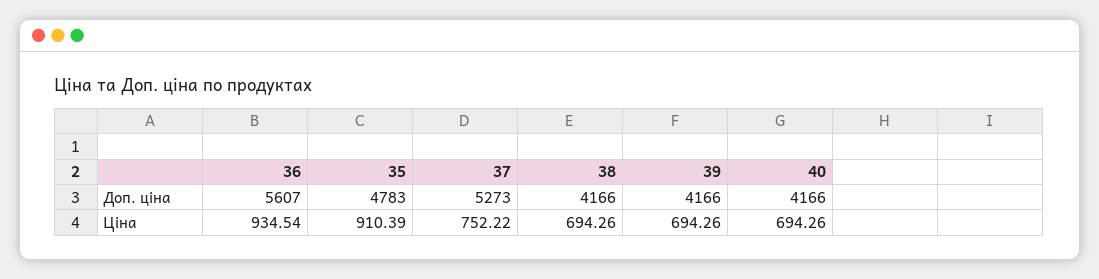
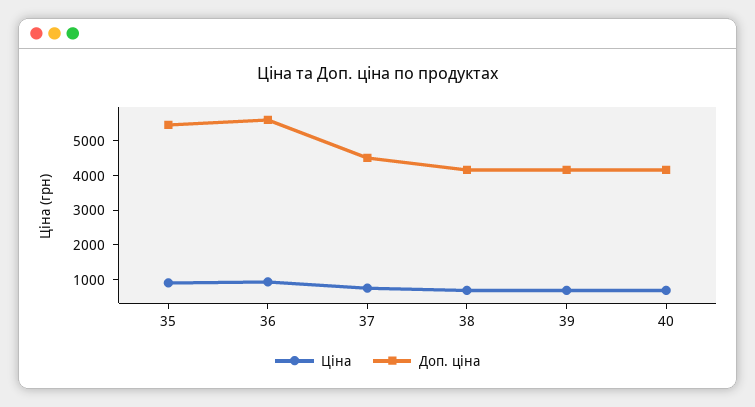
  {
    "Доп. ціна": {
      "36": 5607,
-     "35": 4783,
+     "35": 5500,
-     "37": 5273,
+     "37": 4500,
      "38": 4166,
      "39": 4166,
      "40": 4166
    },
    "Ціна": {
      "36": 934.54,
      "35": 910.39,
      "37": 752.22,
      "38": 694.26,
      "39": 694.26,
      "40": 694.26
    }
  }

